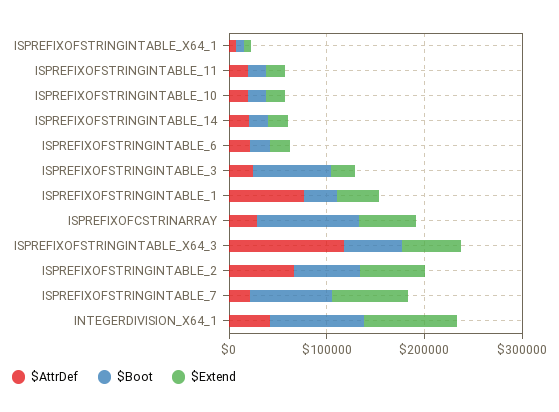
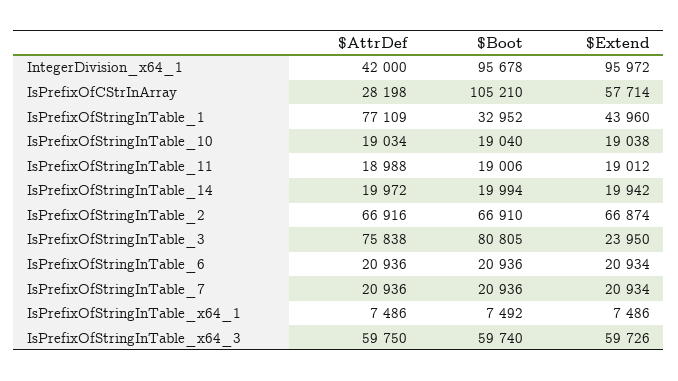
  {
    "$AttrDef": {
      "ISPREFIXOFSTRINGINTABLE_X64_1": 7486,
      "ISPREFIXOFSTRINGINTABLE_11": 18988,
      "ISPREFIXOFSTRINGINTABLE_10": 19034,
      "ISPREFIXOFSTRINGINTABLE_14": 19972,
      "ISPREFIXOFSTRINGINTABLE_6": 20936,
-     "ISPREFIXOFSTRINGINTABLE_3": 20000,
+     "ISPREFIXOFSTRINGINTABLE_3": 75838,
      "ISPREFIXOFSTRINGINTABLE_1": 77109,
      "ISPREFIXOFCSTRINARRAY": 28198,
-     "ISPREFIXOFSTRINGINTABLE_X64_3": 120000,
+     "ISPREFIXOFSTRINGINTABLE_X64_3": 59750,
      "ISPREFIXOFSTRINGINTABLE_2": 66916,
      "ISPREFIXOFSTRINGINTABLE_7": 20936,
      "INTEGERDIVISION_X64_1": 42000
    },
    "$Boot": {
      "ISPREFIXOFSTRINGINTABLE_X64_1": 7492,
      "ISPREFIXOFSTRINGINTABLE_11": 19006,
      "ISPREFIXOFSTRINGINTABLE_10": 19040,
      "ISPREFIXOFSTRINGINTABLE_14": 19994,
      "ISPREFIXOFSTRINGINTABLE_6": 20936,
      "ISPREFIXOFSTRINGINTABLE_3": 80805,
      "ISPREFIXOFSTRINGINTABLE_1": 32952,
      "ISPREFIXOFCSTRINARRAY": 105210,
      "ISPREFIXOFSTRINGINTABLE_X64_3": 59740,
      "ISPREFIXOFSTRINGINTABLE_2": 66910,
-     "ISPREFIXOFSTRINGINTABLE_7": 80000,
+     "ISPREFIXOFSTRINGINTABLE_7": 20936,
      "INTEGERDIVISION_X64_1": 95678
    },
    "$Extend": {
      "ISPREFIXOFSTRINGINTABLE_X64_1": 7486,
      "ISPREFIXOFSTRINGINTABLE_11": 19012,
      "ISPREFIXOFSTRINGINTABLE_10": 19038,
      "ISPREFIXOFSTRINGINTABLE_14": 19942,
      "ISPREFIXOFSTRINGINTABLE_6": 20934,
      "ISPREFIXOFSTRINGINTABLE_3": 23950,
      "ISPREFIXOFSTRINGINTABLE_1": 43960,
      "ISPREFIXOFCSTRINARRAY": 57714,
      "ISPREFIXOFSTRINGINTABLE_X64_3": 59726,
      "ISPREFIXOFSTRINGINTABLE_2": 66874,
-     "ISPREFIXOFSTRINGINTABLE_7": 80000,
+     "ISPREFIXOFSTRINGINTABLE_7": 20934,
      "INTEGERDIVISION_X64_1": 95972
    }
  }

